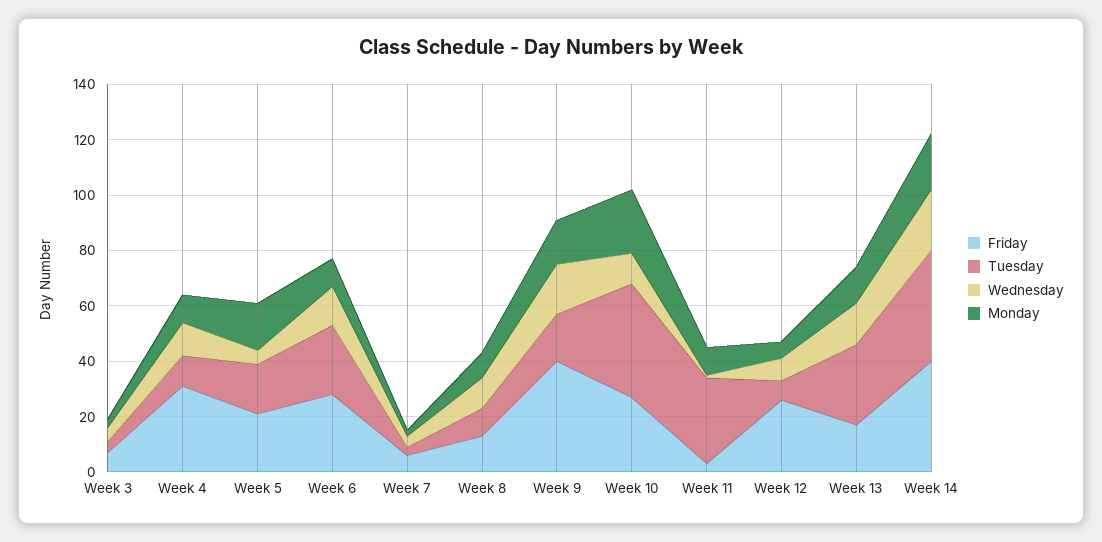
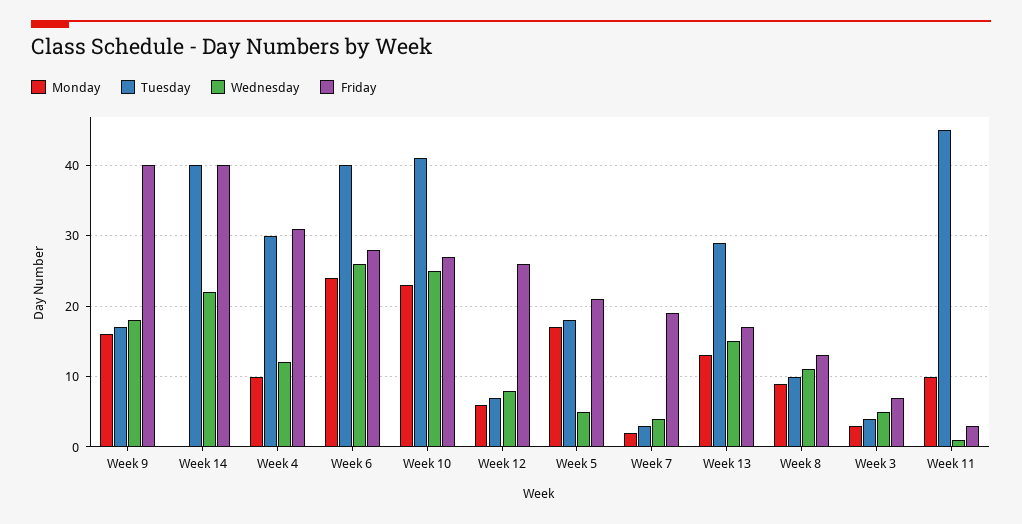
  {
    "Friday": {
      "Week 3": 7,
      "Week 4": 31,
      "Week 5": 21,
      "Week 6": 28,
-     "Week 7": 5,
+     "Week 7": 19,
      "Week 8": 13,
      "Week 9": 40,
      "Week 10": 27,
      "Week 11": 3,
      "Week 12": 26,
      "Week 13": 17,
      "Week 14": 40
    },
    "Tuesday": {
      "Week 3": 4,
-     "Week 4": 10,
+     "Week 4": 30,
      "Week 5": 18,
-     "Week 6": 25,
+     "Week 6": 40,
      "Week 7": 3,
      "Week 8": 10,
      "Week 9": 17,
      "Week 10": 41,
-     "Week 11": 30,
+     "Week 11": 45,
      "Week 12": 7,
      "Week 13": 29,
      "Week 14": 40
    },
    "Wednesday": {
      "Week 3": 5,
      "Week 4": 12,
      "Week 5": 5,
-     "Week 6": 15,
+     "Week 6": 26,
      "Week 7": 4,
      "Week 8": 11,
      "Week 9": 18,
-     "Week 10": 10,
+     "Week 10": 25,
      "Week 11": 1,
      "Week 12": 8,
      "Week 13": 15,
      "Week 14": 22
    },
    "Monday": {
      "Week 3": 3,
      "Week 4": 10,
      "Week 5": 17,
-     "Week 6": 10,
+     "Week 6": 24,
      "Week 7": 2,
      "Week 8": 9,
      "Week 9": 16,
      "Week 10": 23,
      "Week 11": 10,
      "Week 12": 6,
      "Week 13": 13,
-     "Week 14": 20
+     "Week 14": 0
    }
  }

